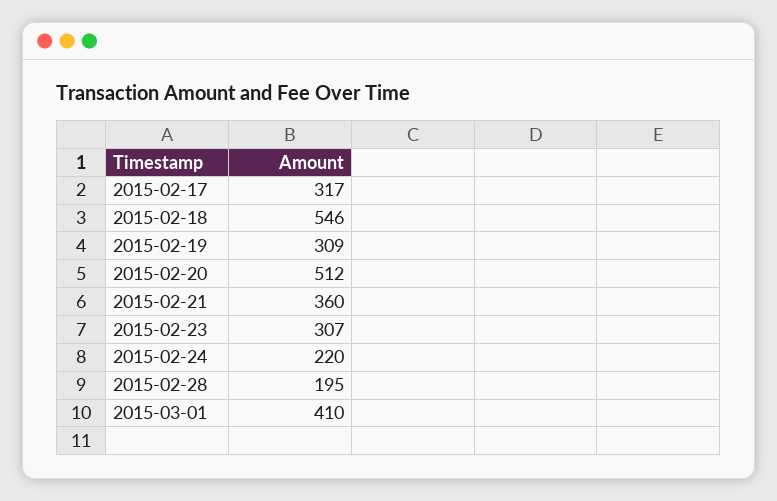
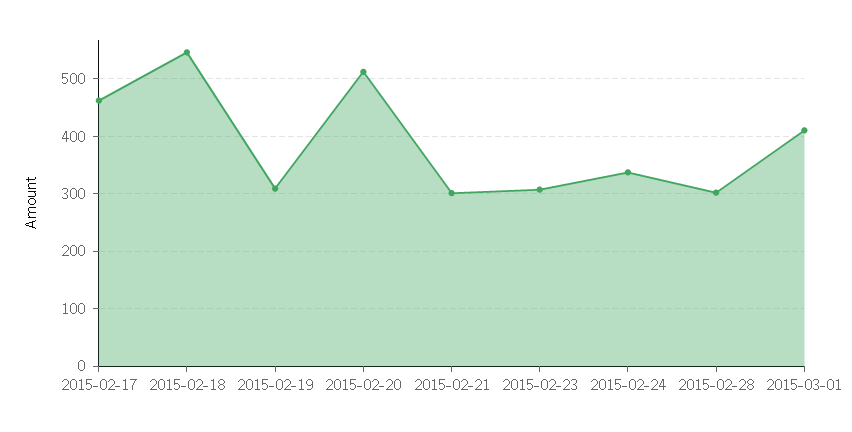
  {
-   "2015-02-17": 317,
+   "2015-02-17": 460,
    "2015-02-18": 546,
    "2015-02-19": 309,
    "2015-02-20": 512,
-   "2015-02-21": 360,
+   "2015-02-21": 300,
    "2015-02-23": 307,
-   "2015-02-24": 220,
+   "2015-02-24": 340,
-   "2015-02-28": 195,
+   "2015-02-28": 300,
    "2015-03-01": 410
  }

